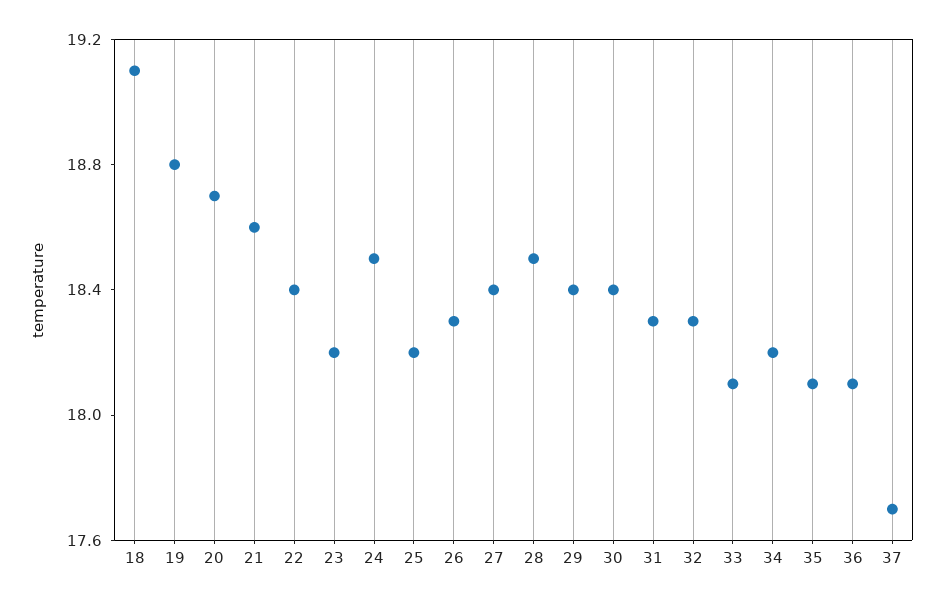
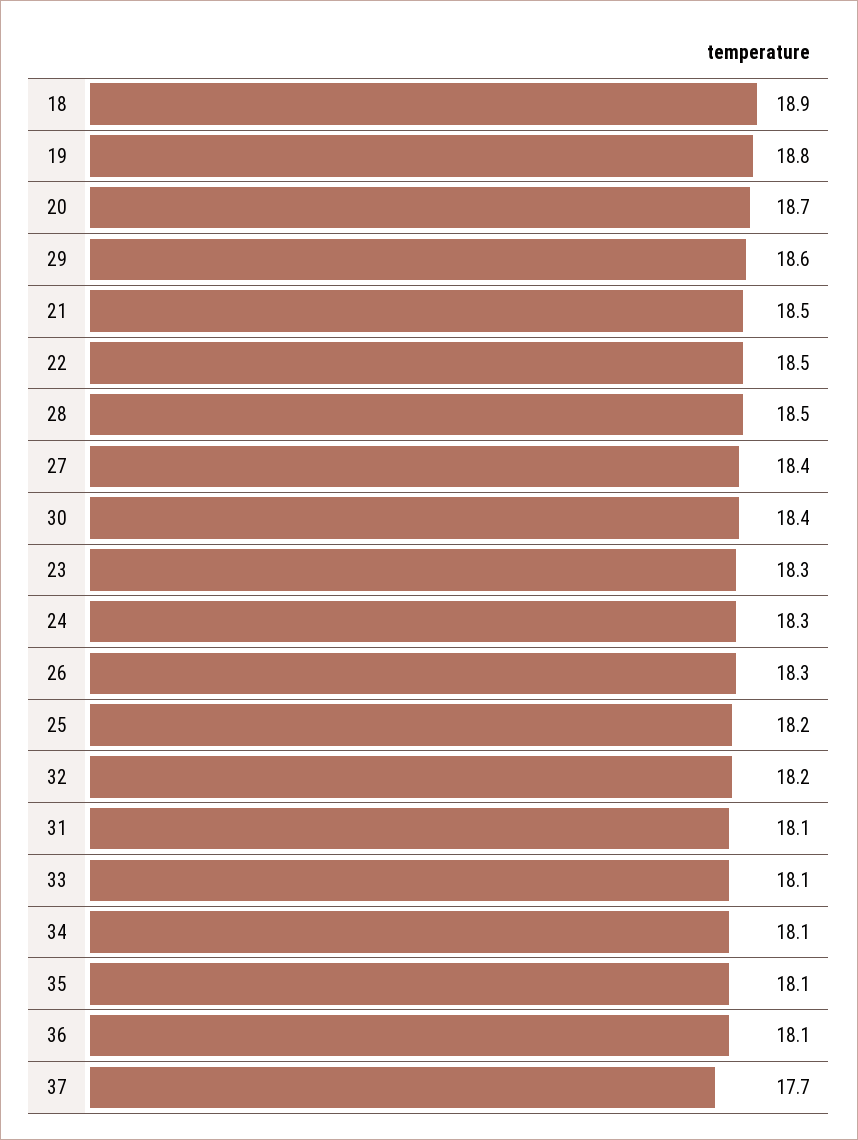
  {
-   "18": 19.1,
+   "18": 18.9,
    "19": 18.8,
    "20": 18.7,
-   "21": 18.6,
+   "21": 18.5,
-   "22": 18.4,
+   "22": 18.5,
-   "23": 18.2,
+   "23": 18.3,
-   "24": 18.5,
+   "24": 18.3,
    "25": 18.2,
    "26": 18.3,
    "27": 18.4,
    "28": 18.5,
-   "29": 18.4,
+   "29": 18.6,
    "30": 18.4,
-   "31": 18.3,
+   "31": 18.1,
-   "32": 18.3,
+   "32": 18.2,
    "33": 18.1,
-   "34": 18.2,
+   "34": 18.1,
    "35": 18.1,
    "36": 18.1,
    "37": 17.7
  }

